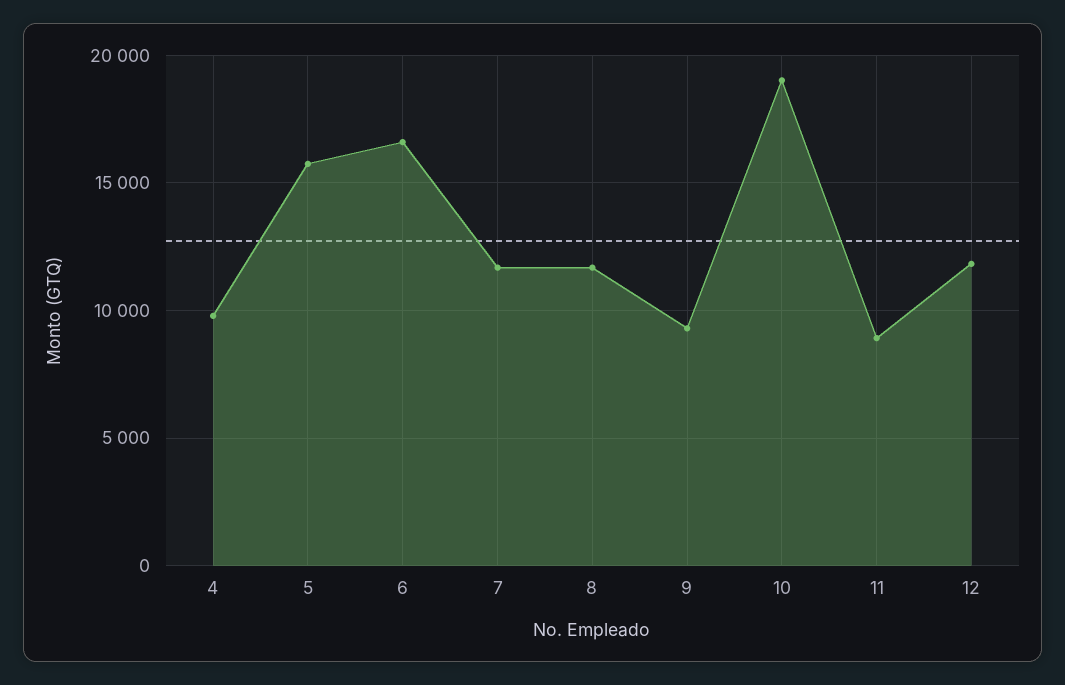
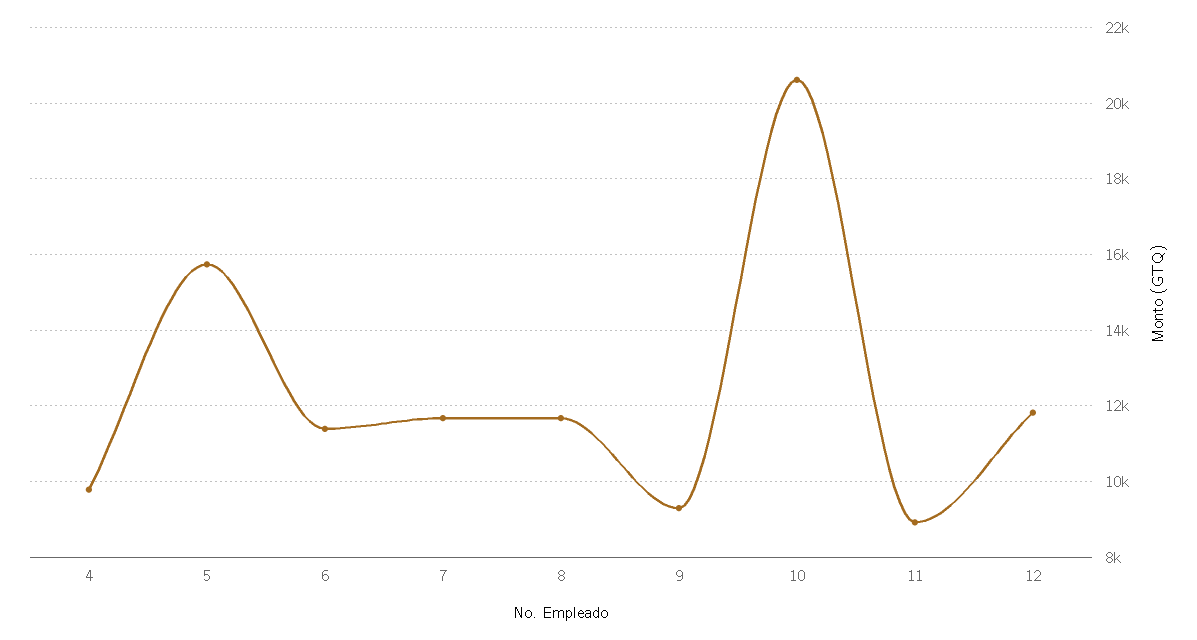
  {
    "4": 9800,
    "5": 15800,
-   "6": 16500,
+   "6": 11400,
    "7": 11600,
    "8": 11600,
    "9": 9200,
-   "10": 19000,
+   "10": 20600,
    "11": 9000,
    "12": 11800
  }

